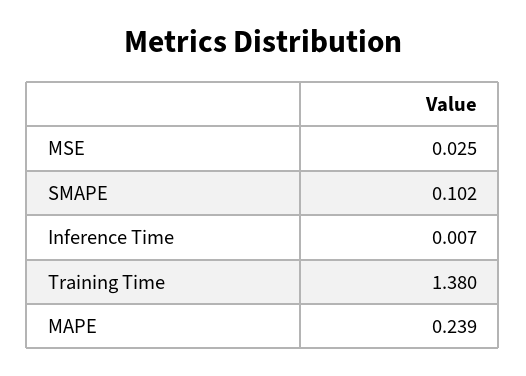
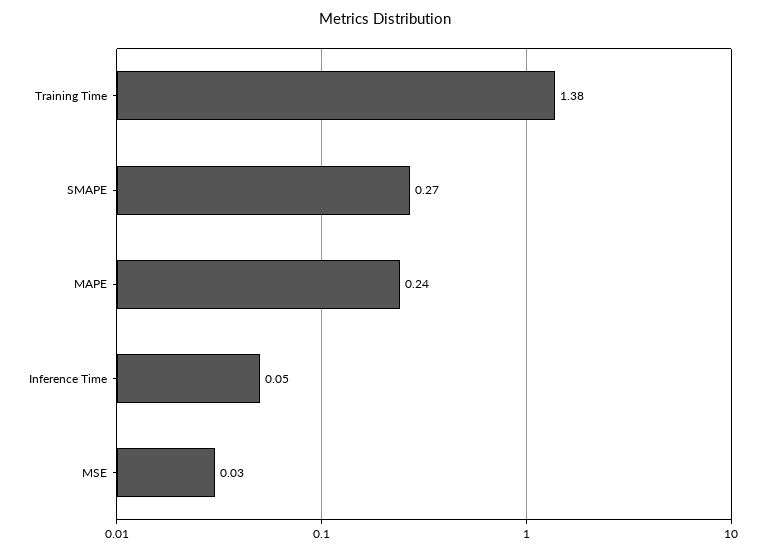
  {
    "MSE": 0.025,
-   "SMAPE": 0.102,
+   "SMAPE": 0.27,
-   "Inference Time": 0.007,
+   "Inference Time": 0.05,
    "Training Time": 1.38,
    "MAPE": 0.239
  }

